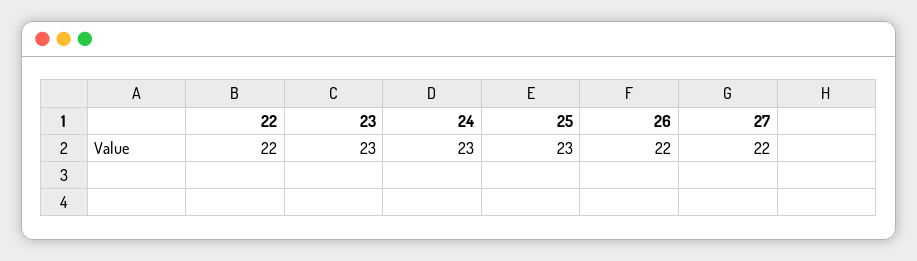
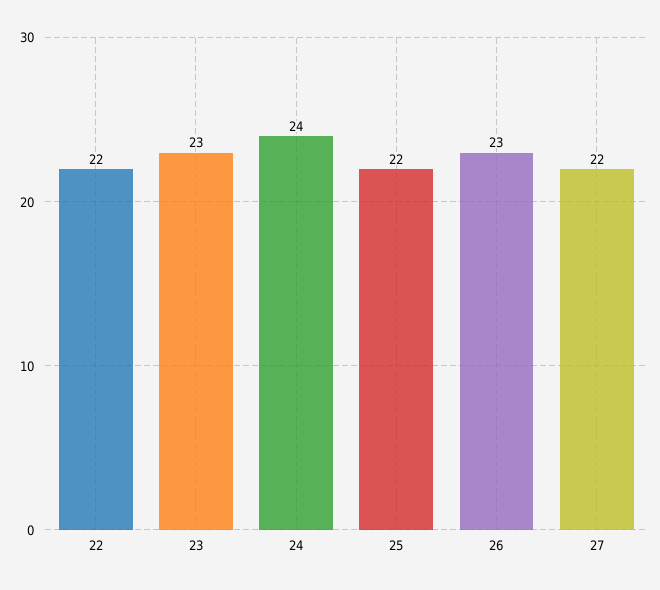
  {
    "22": 22,
    "23": 23,
-   "24": 23,
+   "24": 24,
-   "25": 23,
+   "25": 22,
-   "26": 22,
+   "26": 23,
    "27": 22
  }

